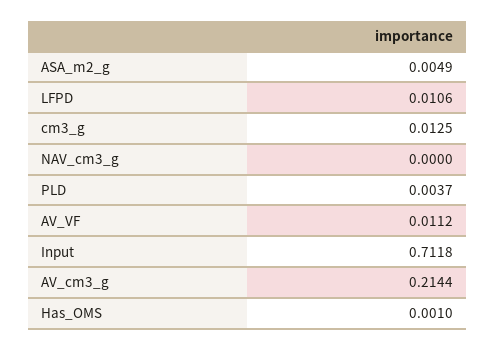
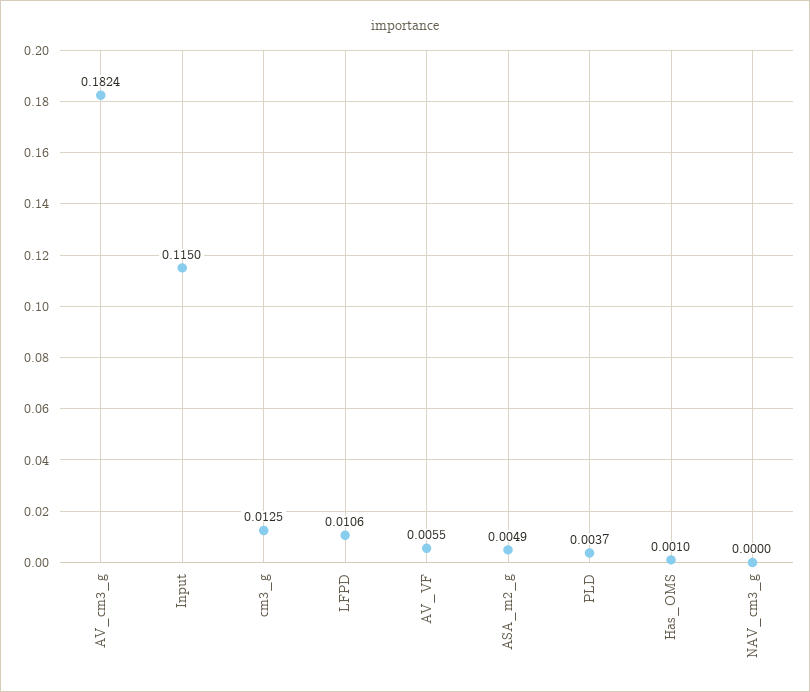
  {
    "ASA_m2_g": 0.0049,
    "LFPD": 0.0106,
    "cm3_g": 0.0125,
    "NAV_cm3_g": 0,
    "PLD": 0.0037,
-   "AV_VF": 0.0112,
+   "AV_VF": 0.0055,
-   "Input": 0.7118,
+   "Input": 0.115,
-   "AV_cm3_g": 0.2144,
+   "AV_cm3_g": 0.1824,
    "Has_OMS": 0.001
  }

